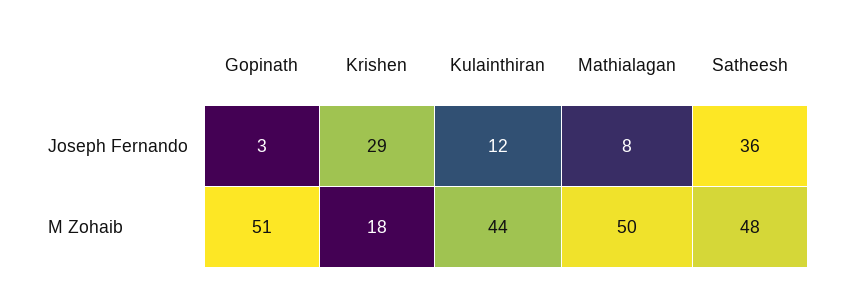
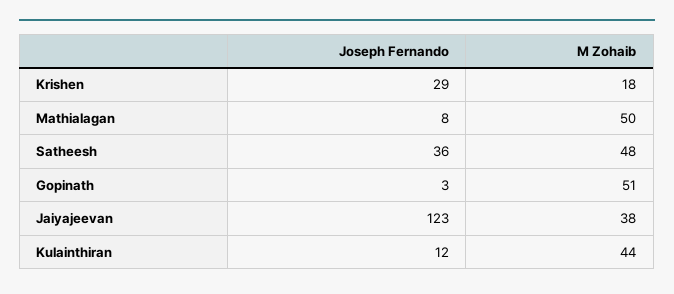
  {
    "Gopinath": {
      "Joseph Fernando": 3,
      "M Zohaib": 51
    },
    "Krishen": {
      "Joseph Fernando": 29,
      "M Zohaib": 18
    },
    "Kulainthiran": {
      "Joseph Fernando": 12,
      "M Zohaib": 44
    },
    "Mathialagan": {
      "Joseph Fernando": 8,
      "M Zohaib": 50
    },
    "Satheesh": {
      "Joseph Fernando": 36,
      "M Zohaib": 48
-   }
+   },
+   "Jaiyajeevan": {
+     "Joseph Fernando": 123,
+     "M Zohaib": 38
+   }
  }

